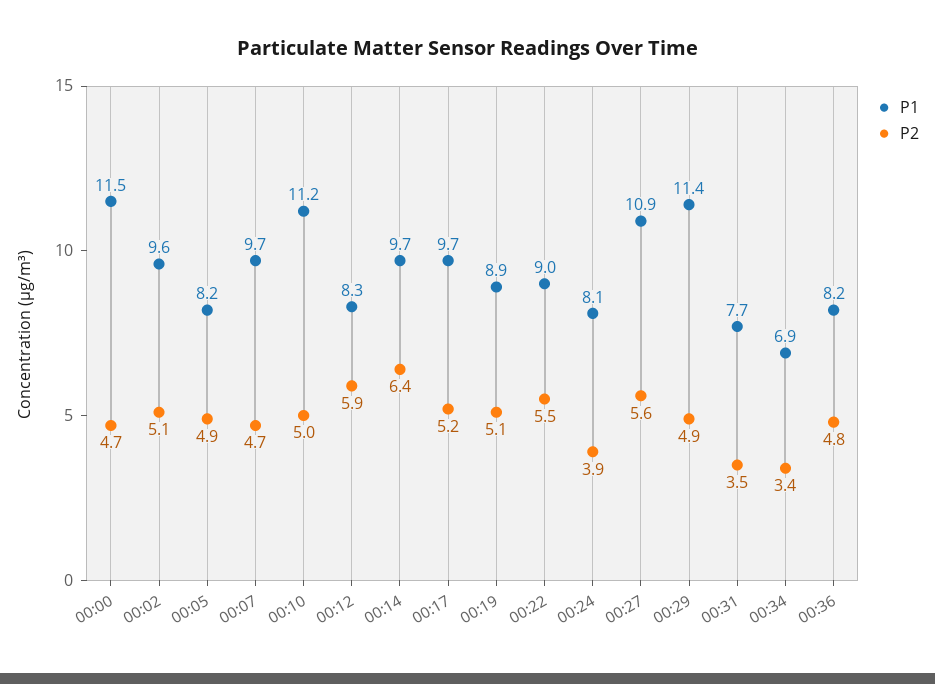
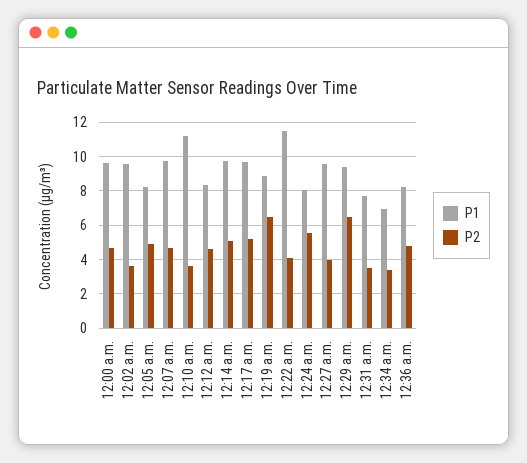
  {
    "P1": {
-     "00:00": 11.5,
+     "00:00": 9.5,
      "00:02": 9.6,
      "00:05": 8.2,
      "00:07": 9.7,
      "00:10": 11.2,
      "00:12": 8.3,
      "00:14": 9.7,
      "00:17": 9.7,
      "00:19": 8.9,
-     "00:22": 9,
+     "00:22": 11.5,
      "00:24": 8.1,
-     "00:27": 10.9,
+     "00:27": 9.5,
-     "00:29": 11.4,
+     "00:29": 9.5,
      "00:31": 7.7,
      "00:34": 6.9,
      "00:36": 8.2
    },
    "P2": {
      "00:00": 4.7,
-     "00:02": 5.1,
+     "00:02": 3.5,
      "00:05": 4.9,
      "00:07": 4.7,
-     "00:10": 5,
+     "00:10": 3.5,
-     "00:12": 5.9,
+     "00:12": 4.5,
-     "00:14": 6.4,
+     "00:14": 5,
      "00:17": 5.2,
-     "00:19": 5.1,
+     "00:19": 6.5,
-     "00:22": 5.5,
+     "00:22": 4,
-     "00:24": 3.9,
+     "00:24": 5.5,
-     "00:27": 5.6,
+     "00:27": 4,
-     "00:29": 4.9,
+     "00:29": 6.5,
      "00:31": 3.5,
      "00:34": 3.4,
      "00:36": 4.8
    }
  }

